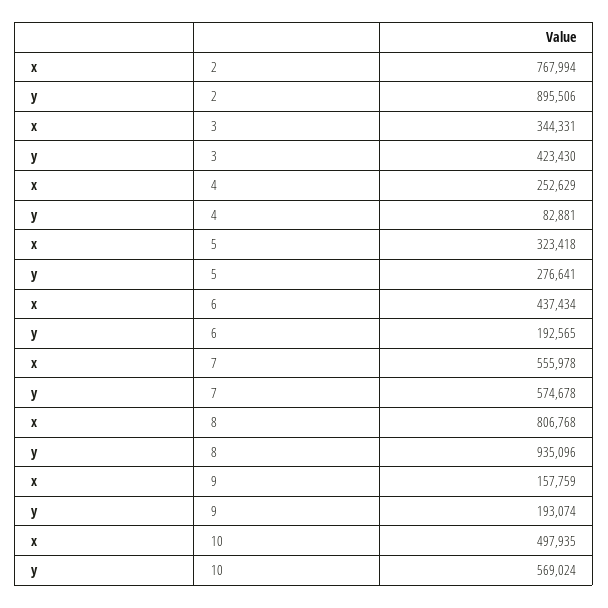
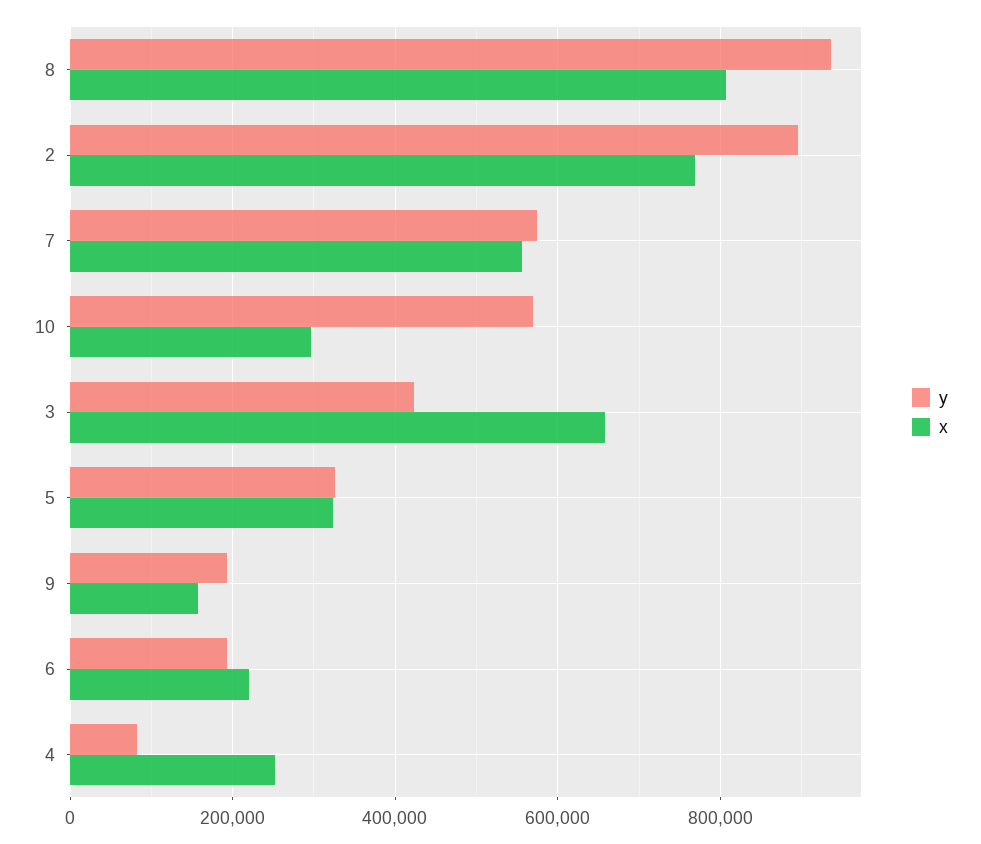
  {
    "x": {
      "2": 767994,
-     "3": 344331,
+     "3": 660000,
      "4": 252629,
      "5": 323418,
-     "6": 437434,
+     "6": 220000,
      "7": 555978,
      "8": 806768,
      "9": 157759,
-     "10": 497935
+     "10": 300000
    },
    "y": {
      "2": 895506,
      "3": 423430,
      "4": 82881,
-     "5": 276641,
+     "5": 320000,
      "6": 192565,
      "7": 574678,
      "8": 935096,
      "9": 193074,
      "10": 569024
    }
  }

